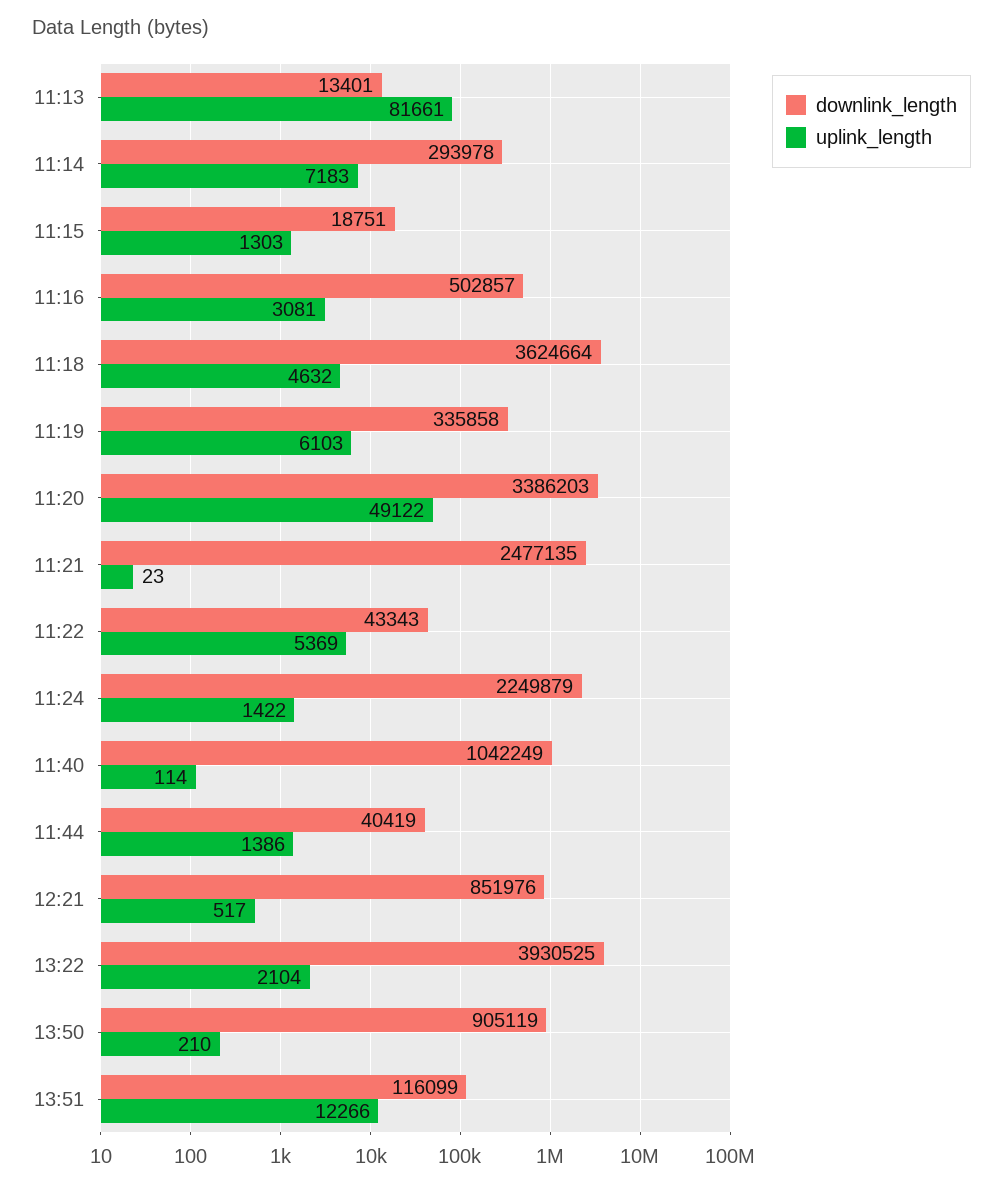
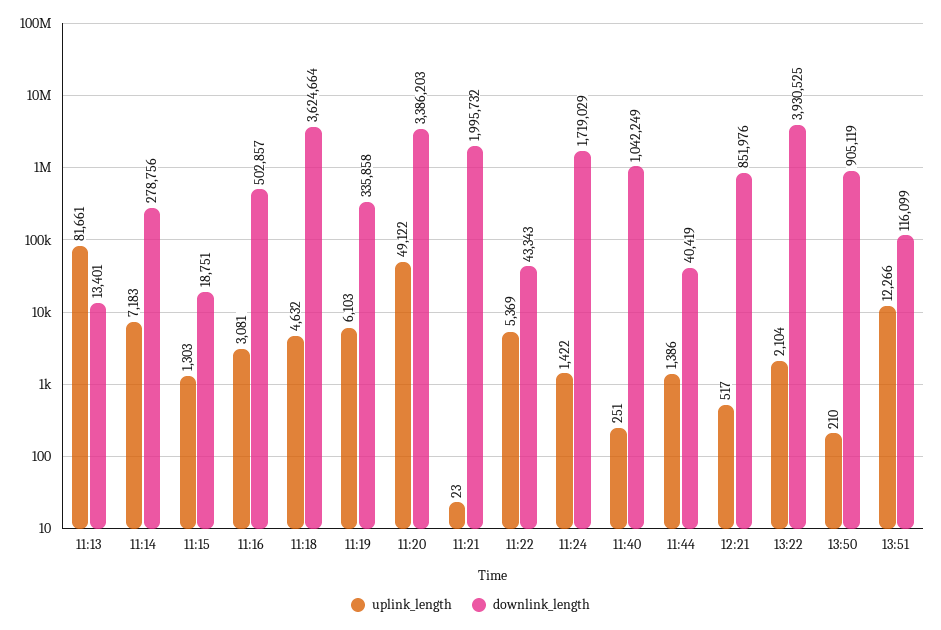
  {
    "downlink_length": {
      "11:13": 13401,
-     "11:14": 293978,
+     "11:14": 278756,
      "11:15": 18751,
      "11:16": 502857,
      "11:18": 3624664,
      "11:19": 335858,
      "11:20": 3386203,
-     "11:21": 2477135,
+     "11:21": 1995732,
      "11:22": 43343,
-     "11:24": 2249879,
+     "11:24": 1719029,
      "11:40": 1042249,
      "11:44": 40419,
      "12:21": 851976,
      "13:22": 3930525,
      "13:50": 905119,
      "13:51": 116099
    },
    "uplink_length": {
      "11:13": 81661,
      "11:14": 7183,
      "11:15": 1303,
      "11:16": 3081,
      "11:18": 4632,
      "11:19": 6103,
      "11:20": 49122,
      "11:21": 23,
      "11:22": 5369,
      "11:24": 1422,
-     "11:40": 114,
+     "11:40": 251,
      "11:44": 1386,
      "12:21": 517,
      "13:22": 2104,
      "13:50": 210,
      "13:51": 12266
    }
  }

